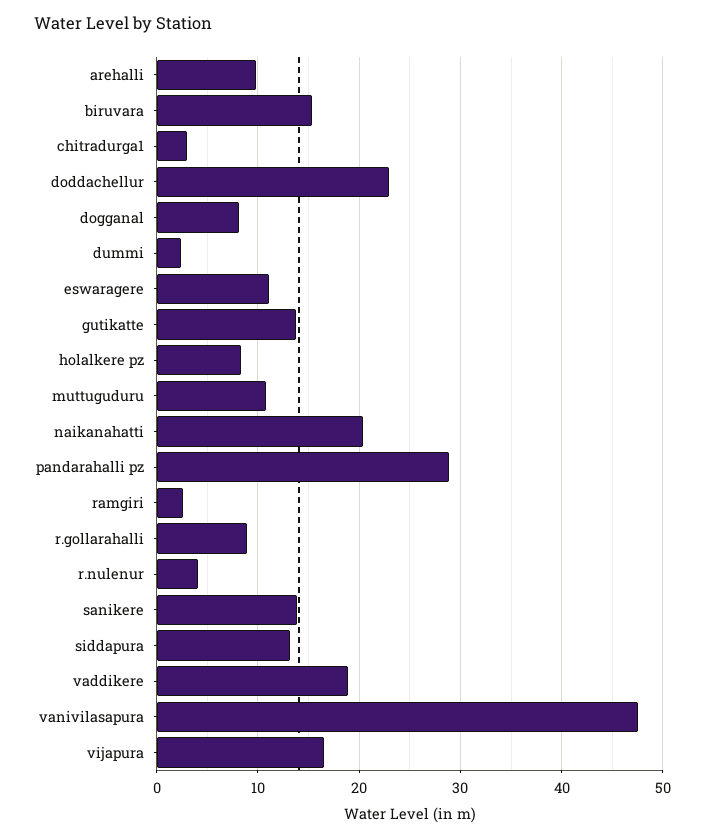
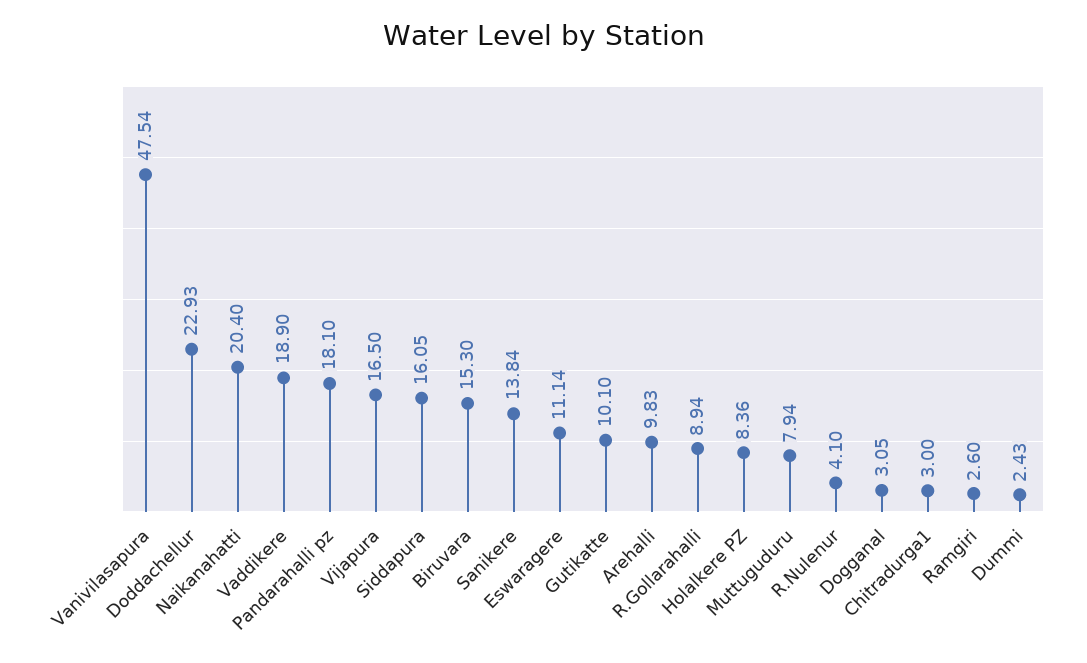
  {
    "arehalli": 9.83,
    "biruvara": 15.3,
    "chitradurga1": 3,
    "doddachellur": 22.93,
-   "dogganal": 8,
+   "dogganal": 3.05,
    "dummi": 2.43,
    "eswaragere": 11.14,
-   "gutikatte": 14,
+   "gutikatte": 10.1,
    "holalkere pz": 8.36,
-   "muttuguduru": 11,
+   "muttuguduru": 7.94,
    "naikanahatti": 20.4,
-   "pandarahalli pz": 29,
+   "pandarahalli pz": 18.1,
    "ramgiri": 2.6,
    "r.gollarahalli": 8.94,
    "r.nulenur": 4.1,
    "sanikere": 13.84,
-   "siddapura": 13,
+   "siddapura": 16.05,
    "vaddikere": 18.9,
    "vanivilasapura": 47.54,
    "vijapura": 16.5
  }

